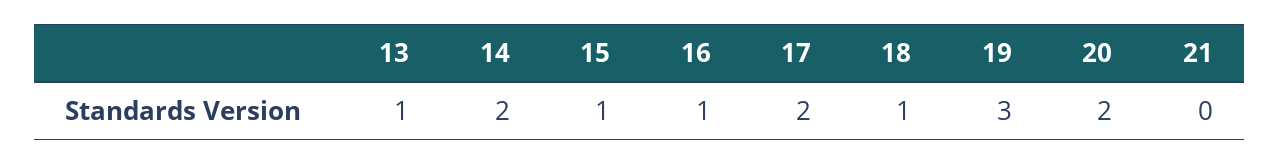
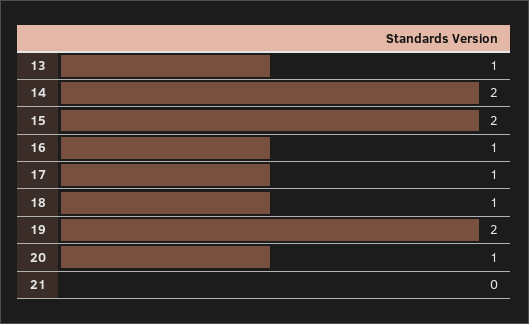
  {
    "13": 1,
    "14": 2,
-   "15": 1,
+   "15": 2,
    "16": 1,
-   "17": 2,
+   "17": 1,
    "18": 1,
-   "19": 3,
+   "19": 2,
-   "20": 2,
+   "20": 1,
    "21": 0
  }

